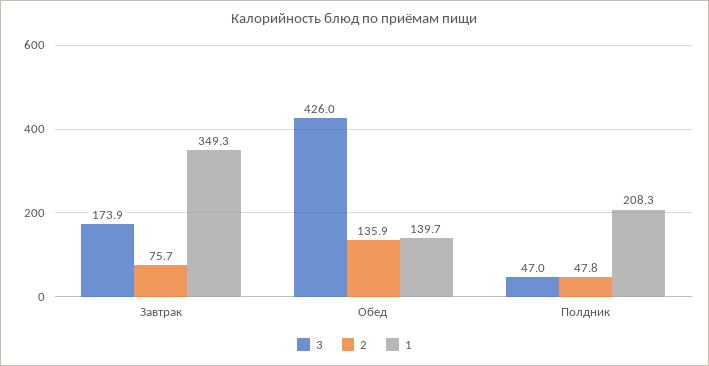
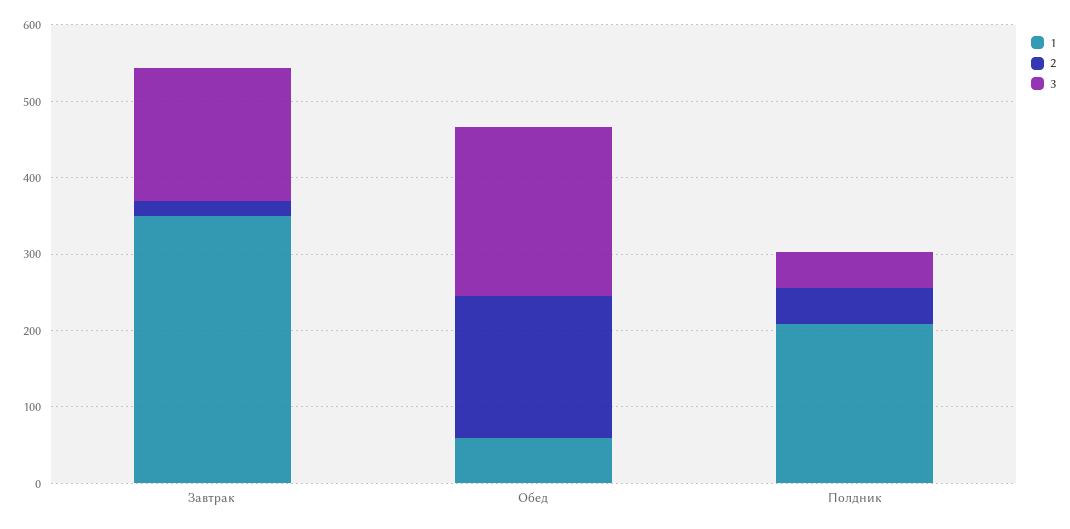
  {
    "3": {
      "Завтрак": 173.9,
-     "Обед": 426,
+     "Обед": 220,
      "Полдник": 47
    },
    "2": {
-     "Завтрак": 75.7,
+     "Завтрак": 20,
-     "Обед": 135.9,
+     "Обед": 180,
      "Полдник": 47.8
    },
    "1": {
      "Завтрак": 349.3,
-     "Обед": 139.7,
+     "Обед": 60,
      "Полдник": 208.3
    }
  }

